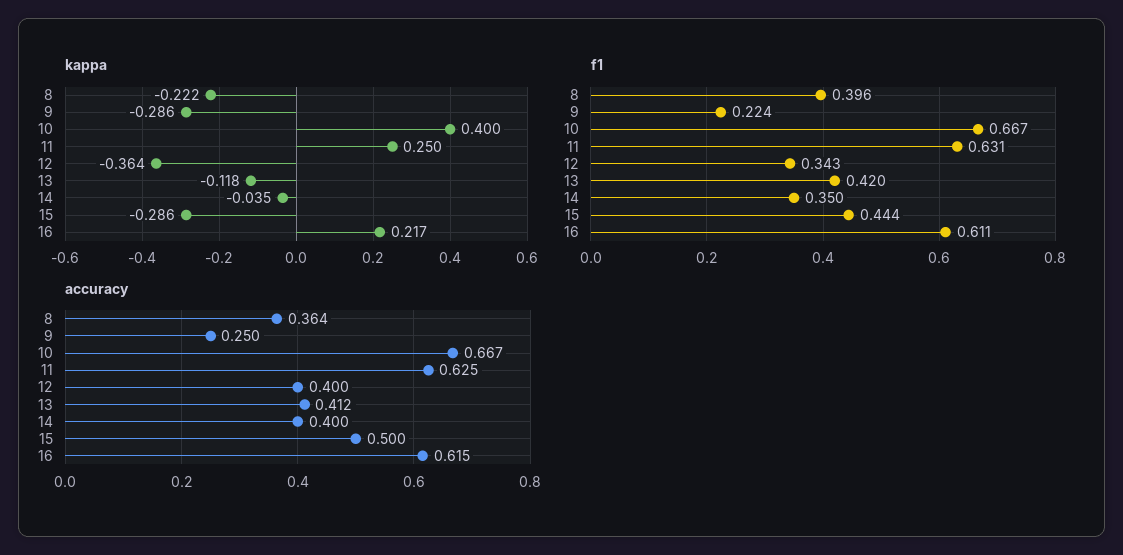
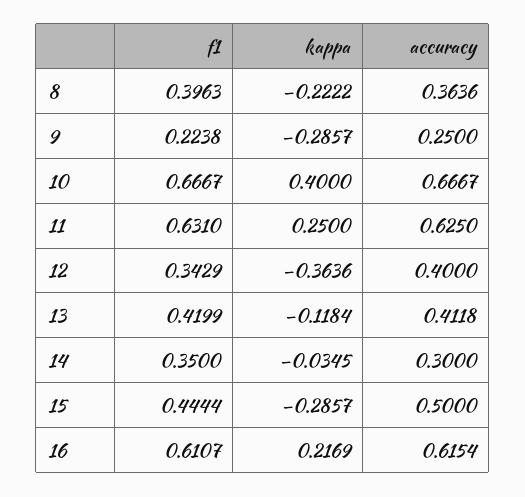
  {
    "kappa": {
      "8": -0.2222,
      "9": -0.2857,
      "10": 0.4,
      "11": 0.25,
      "12": -0.3636,
      "13": -0.1184,
      "14": -0.0345,
      "15": -0.2857,
      "16": 0.2169
    },
    "f1": {
      "8": 0.3963,
      "9": 0.2238,
      "10": 0.6667,
      "11": 0.631,
      "12": 0.3429,
      "13": 0.4199,
      "14": 0.35,
      "15": 0.4444,
      "16": 0.6107
    },
    "accuracy": {
      "8": 0.3636,
      "9": 0.25,
      "10": 0.6667,
      "11": 0.625,
      "12": 0.4,
      "13": 0.4118,
-     "14": 0.4,
+     "14": 0.3,
      "15": 0.5,
      "16": 0.6154
    }
  }

